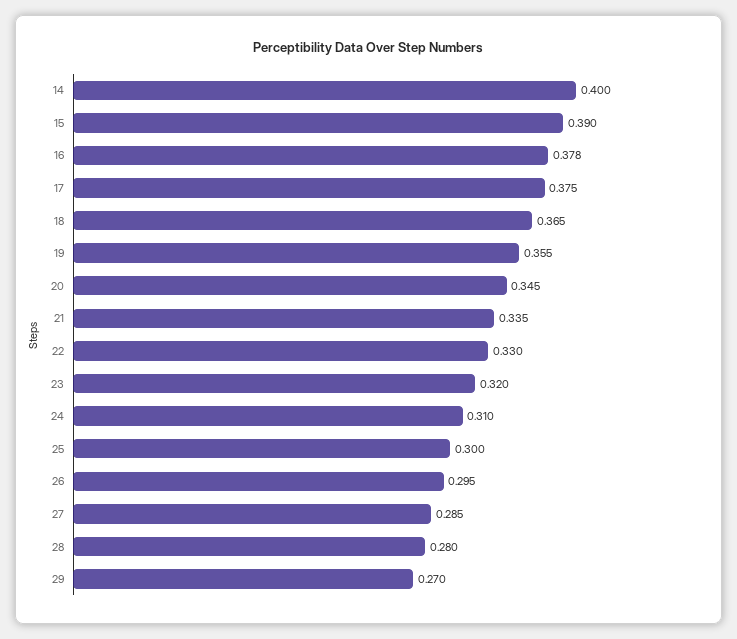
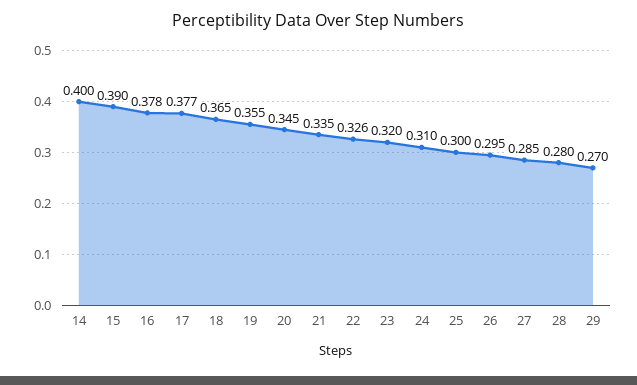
  {
    "14": 0.4,
    "15": 0.39,
    "16": 0.378,
-   "17": 0.375,
+   "17": 0.377,
    "18": 0.365,
    "19": 0.355,
    "20": 0.345,
    "21": 0.335,
-   "22": 0.33,
+   "22": 0.326,
    "23": 0.32,
    "24": 0.31,
    "25": 0.3,
    "26": 0.295,
    "27": 0.285,
    "28": 0.28,
    "29": 0.27
  }

